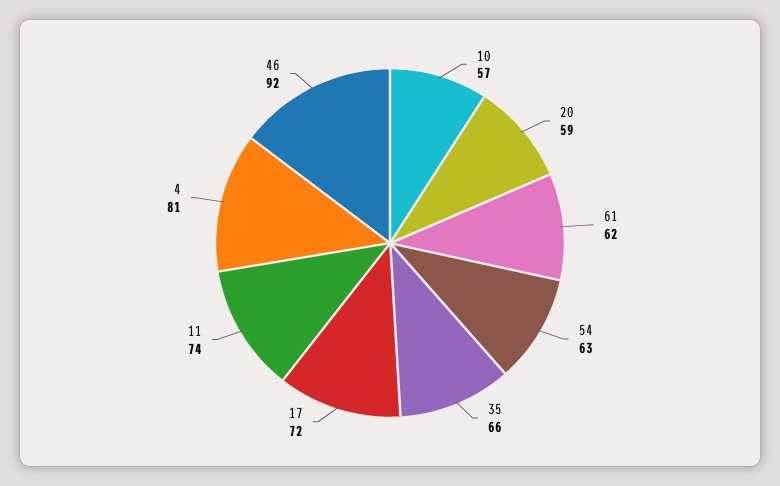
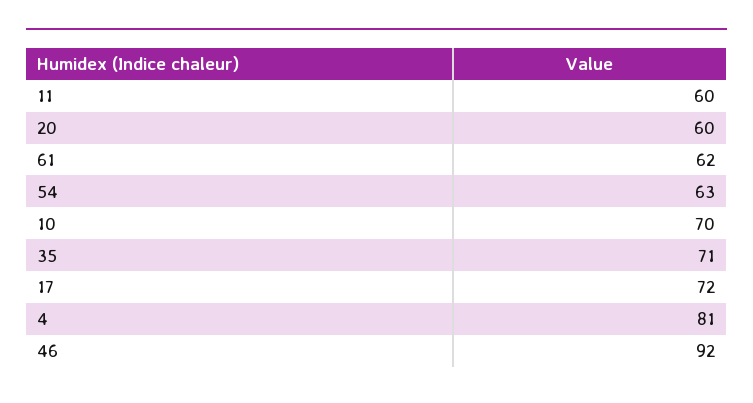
  {
-   "10": 57,
+   "10": 70,
-   "20": 59,
+   "20": 60,
    "61": 62,
    "54": 63,
-   "35": 66,
+   "35": 71,
    "17": 72,
-   "11": 74,
+   "11": 60,
    "4": 81,
    "46": 92
  }

